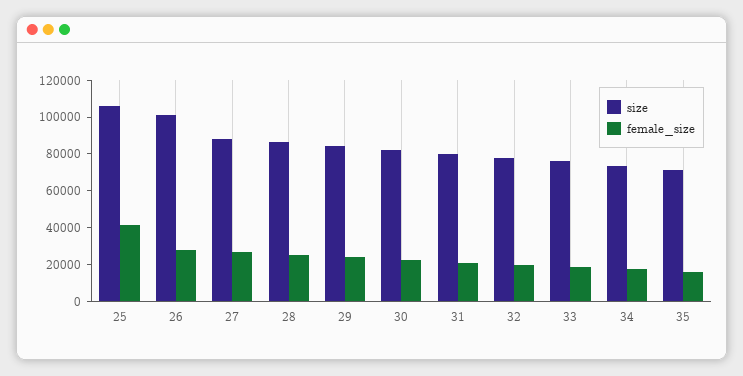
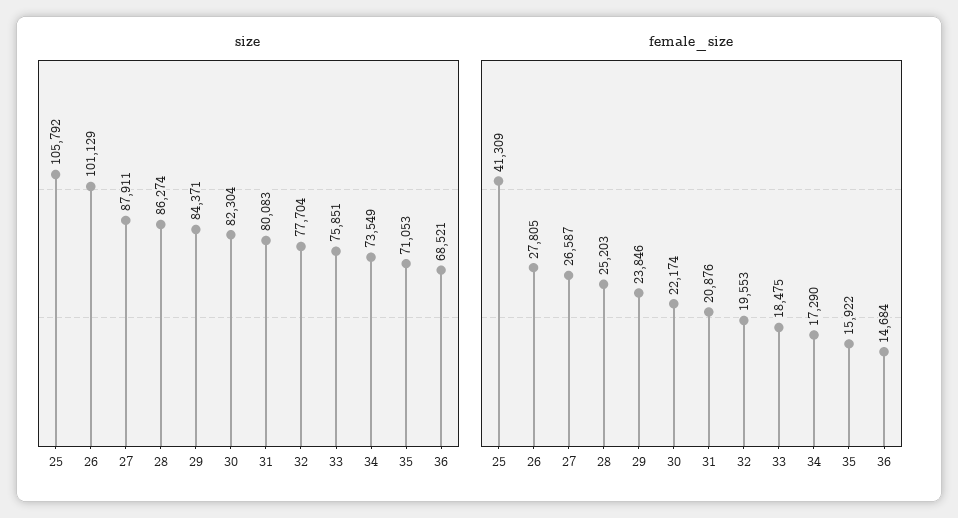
  {
    "size": {
      "25": 105792,
      "26": 101129,
      "27": 87911,
      "28": 86274,
      "29": 84371,
      "30": 82304,
      "31": 80083,
      "32": 77704,
      "33": 75851,
      "34": 73549,
-     "35": 71053
+     "35": 71053,
+     "36": 68521
    },
    "female_size": {
      "25": 41309,
      "26": 27805,
      "27": 26587,
      "28": 25203,
      "29": 23846,
      "30": 22174,
      "31": 20876,
      "32": 19553,
      "33": 18475,
      "34": 17290,
-     "35": 15922
+     "35": 15922,
+     "36": 14684
    }
  }

